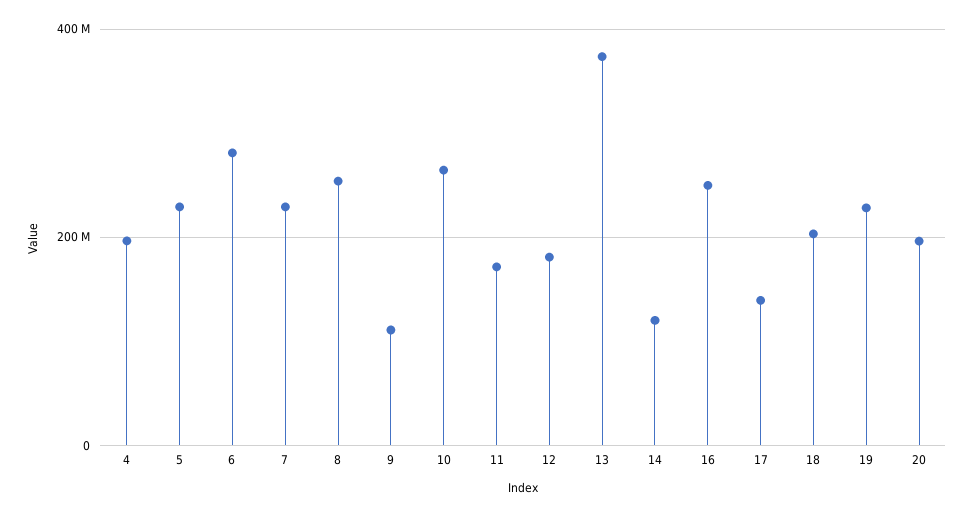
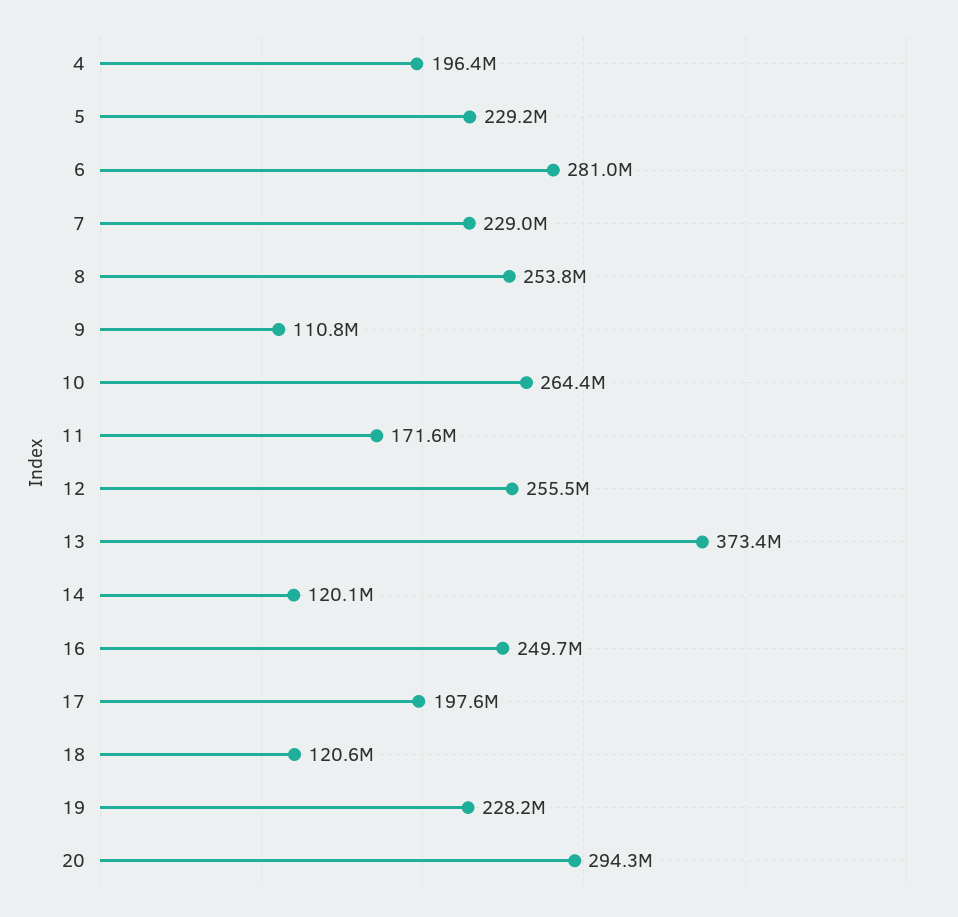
  {
    "4": 196400000,
    "5": 229200000,
    "6": 281000000,
    "7": 229000000,
    "8": 253800000,
    "9": 110800000,
    "10": 264400000,
    "11": 171600000,
-   "12": 180000000,
+   "12": 255500000,
    "13": 373400000,
    "14": 120100000,
    "16": 249700000,
-   "17": 140000000,
+   "17": 197600000,
-   "18": 200000000,
+   "18": 120600000,
    "19": 228200000,
-   "20": 200000000
+   "20": 294300000
  }

